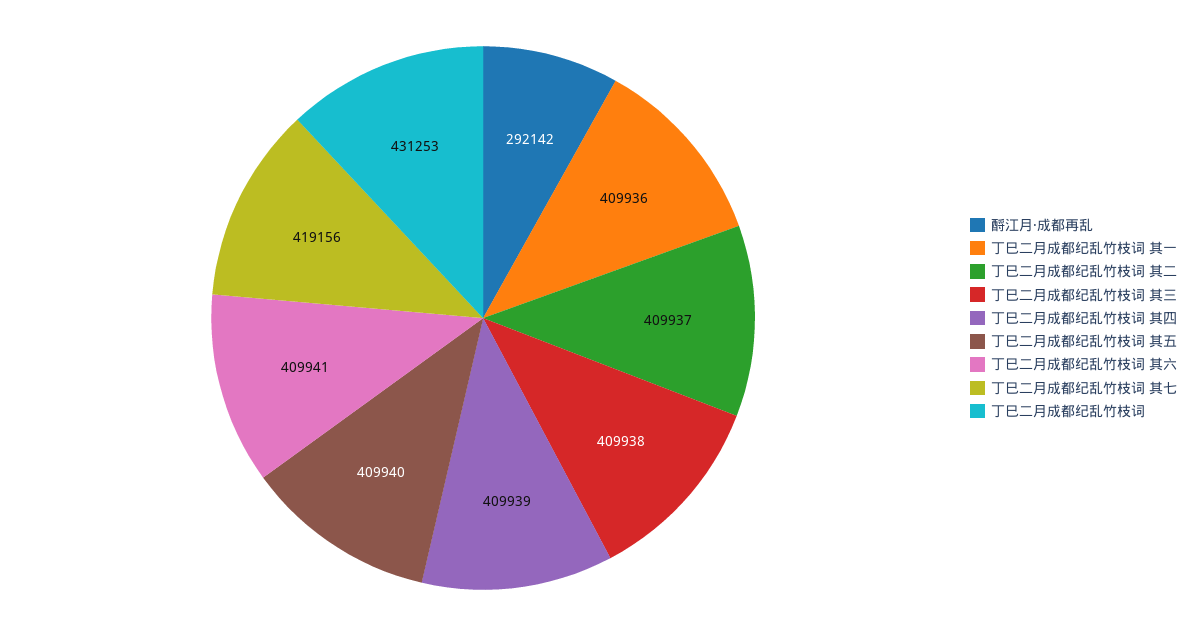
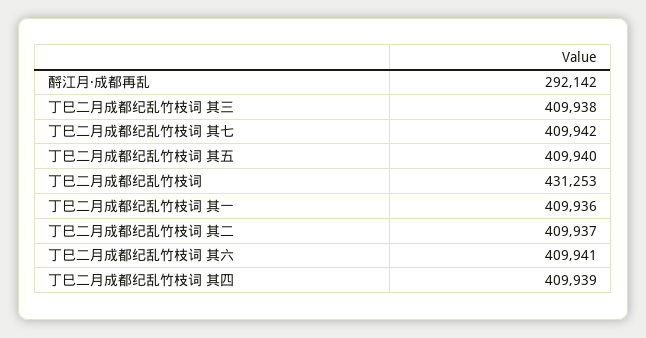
  {
    "酹江月·成都再乱": 292142,
    "丁巳二月成都纪乱竹枝词 其一": 409936,
    "丁巳二月成都纪乱竹枝词 其二": 409937,
    "丁巳二月成都纪乱竹枝词 其三": 409938,
    "丁巳二月成都纪乱竹枝词 其四": 409939,
    "丁巳二月成都纪乱竹枝词 其五": 409940,
    "丁巳二月成都纪乱竹枝词 其六": 409941,
-   "丁巳二月成都纪乱竹枝词 其七": 419156,
+   "丁巳二月成都纪乱竹枝词 其七": 409942,
    "丁巳二月成都纪乱竹枝词": 431253
  }

